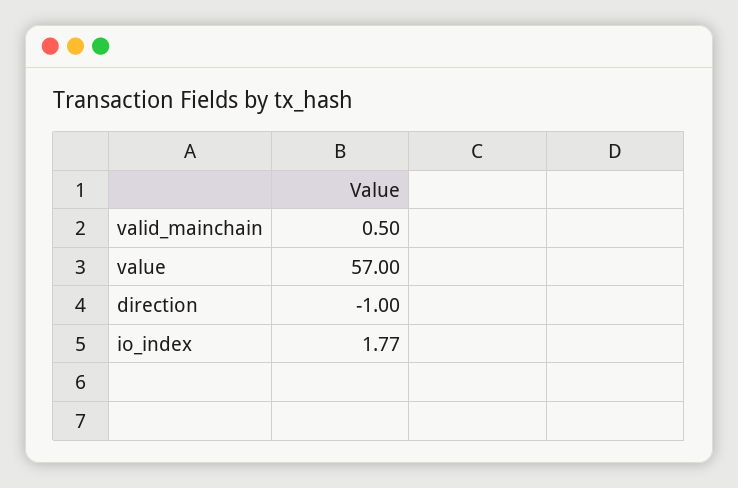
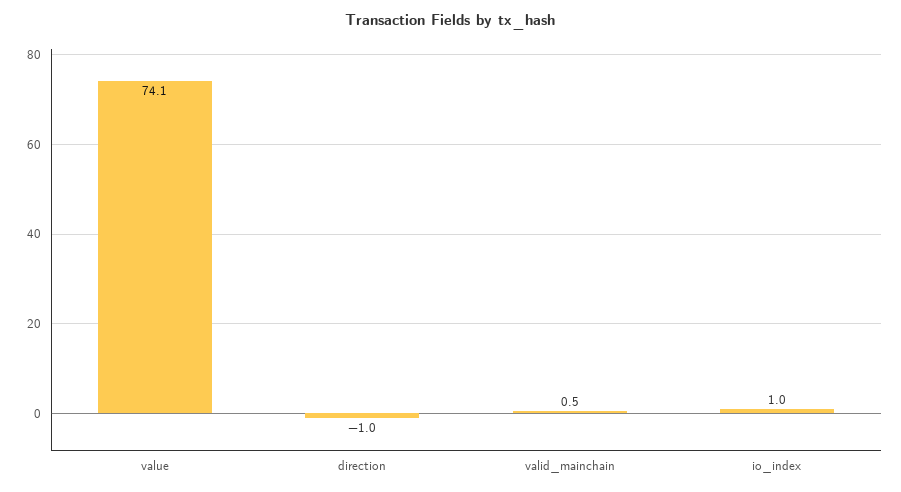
  {
    "valid_mainchain": 0.5,
-   "value": 57,
+   "value": 74.1,
    "direction": -1,
-   "io_index": 1.77
+   "io_index": 1
  }

